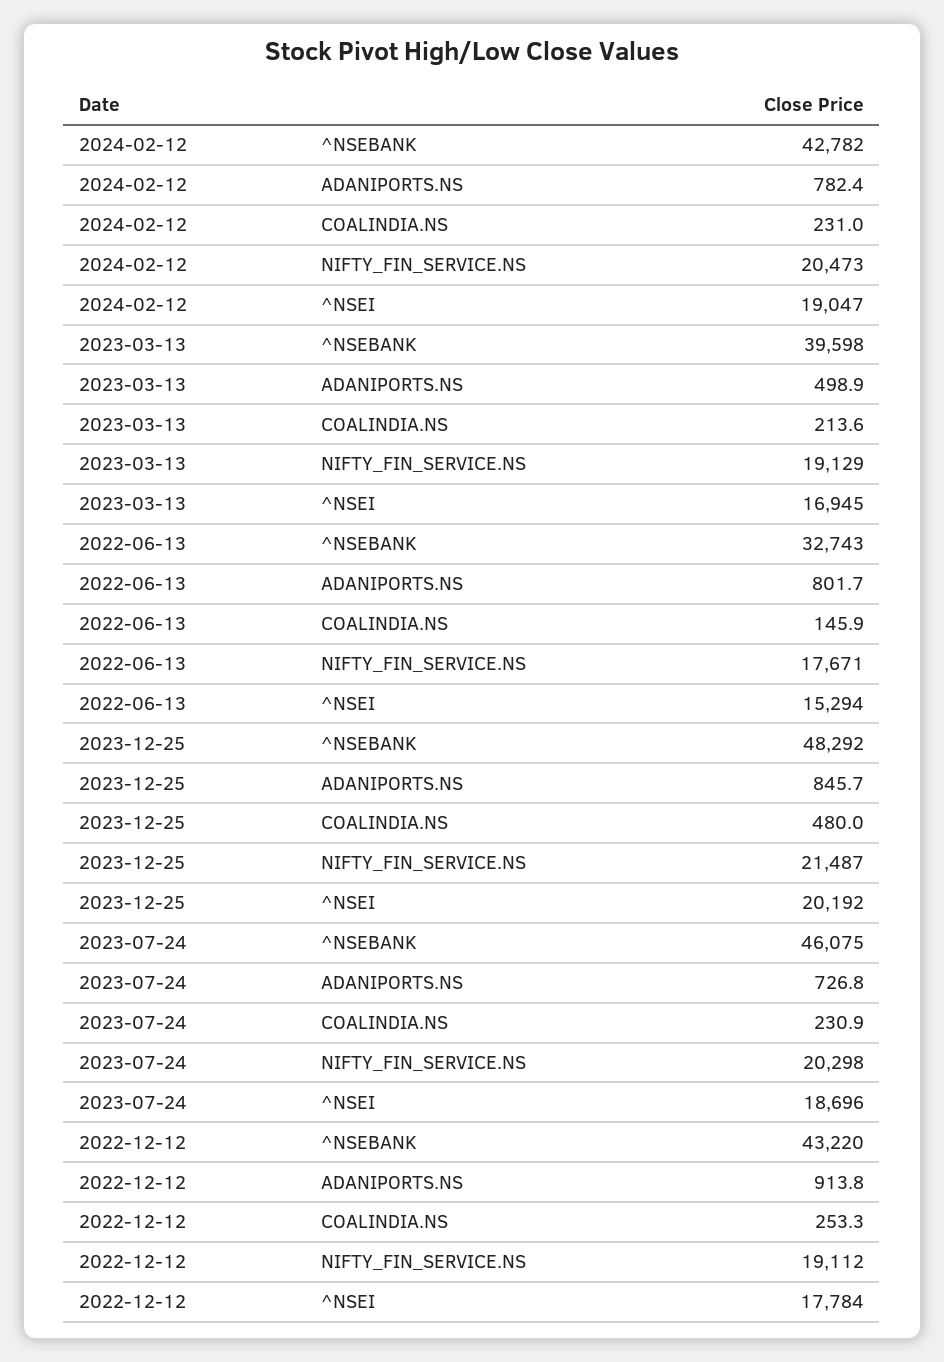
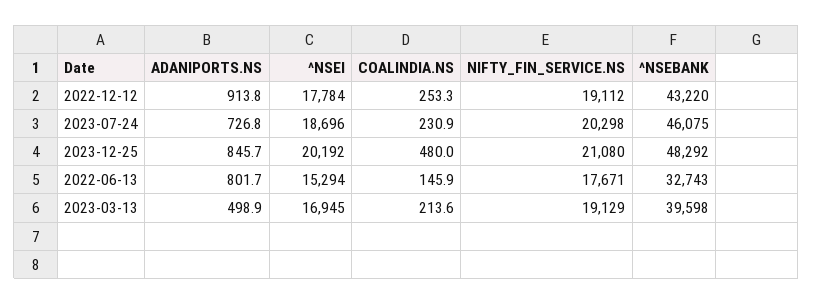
  {
-   "2024-02-12": {
-     "^NSEBANK": 42782,
-     "ADANIPORTS.NS": 782.4,
-     "COALINDIA.NS": 231,
-     "NIFTY_FIN_SERVICE.NS": 20473,
-     "^NSEI": 19047
-   },
    "2023-03-13": {
      "^NSEBANK": 39598,
      "ADANIPORTS.NS": 498.9,
      "COALINDIA.NS": 213.6,
      "NIFTY_FIN_SERVICE.NS": 19129,
      "^NSEI": 16945
    },
    "2022-06-13": {
      "^NSEBANK": 32743,
      "ADANIPORTS.NS": 801.7,
      "COALINDIA.NS": 145.9,
      "NIFTY_FIN_SERVICE.NS": 17671,
      "^NSEI": 15294
    },
    "2023-12-25": {
      "^NSEBANK": 48292,
      "ADANIPORTS.NS": 845.7,
      "COALINDIA.NS": 480,
-     "NIFTY_FIN_SERVICE.NS": 21487,
+     "NIFTY_FIN_SERVICE.NS": 21080,
      "^NSEI": 20192
    },
    "2023-07-24": {
      "^NSEBANK": 46075,
      "ADANIPORTS.NS": 726.8,
      "COALINDIA.NS": 230.9,
      "NIFTY_FIN_SERVICE.NS": 20298,
      "^NSEI": 18696
    },
    "2022-12-12": {
      "^NSEBANK": 43220,
      "ADANIPORTS.NS": 913.8,
      "COALINDIA.NS": 253.3,
      "NIFTY_FIN_SERVICE.NS": 19112,
      "^NSEI": 17784
    }
  }

